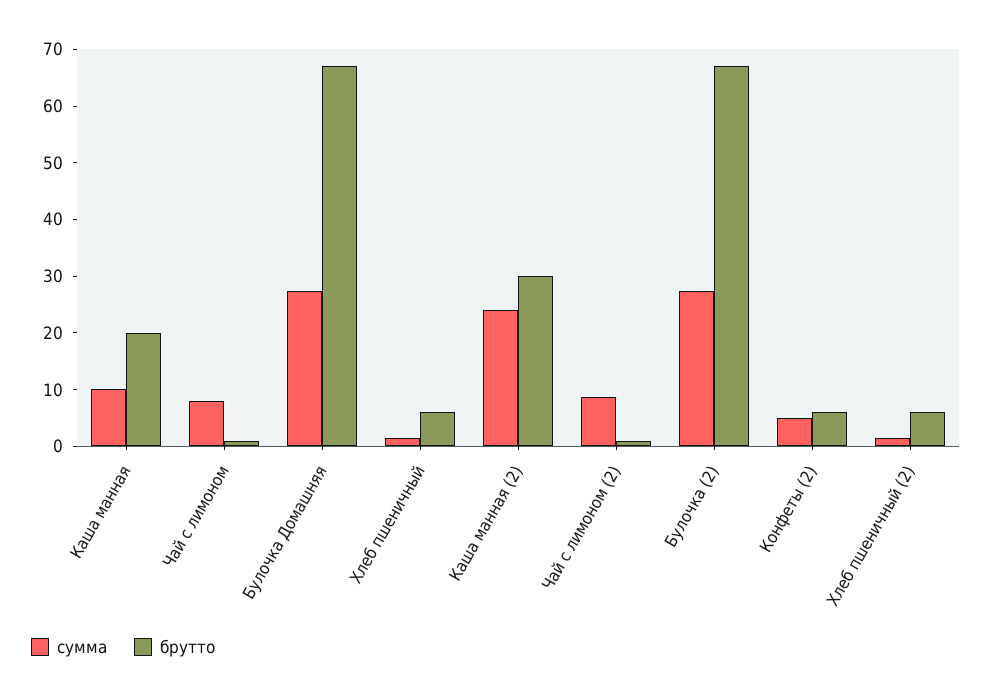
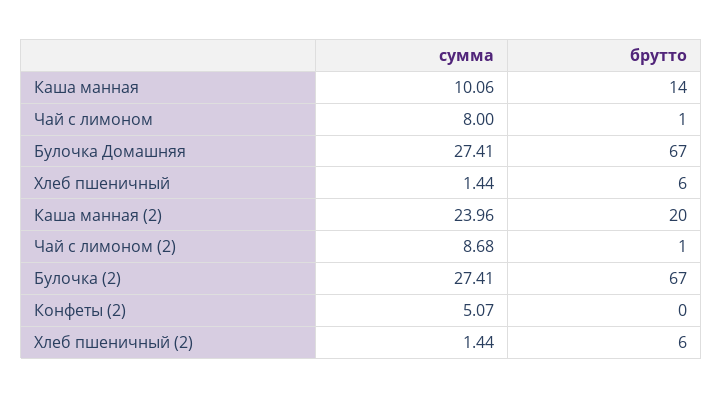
  {
    "сумма": {
      "Каша манная": 10.06,
      "Чай с лимоном": 8,
      "Булочка Домашняя": 27.41,
      "Хлеб пшеничный": 1.44,
      "Каша манная (2)": 23.96,
      "Чай с лимоном (2)": 8.68,
      "Булочка (2)": 27.41,
      "Конфеты (2)": 5.07,
      "Хлеб пшеничный (2)": 1.44
    },
    "брутто": {
-     "Каша манная": 20,
+     "Каша манная": 14,
      "Чай с лимоном": 1,
      "Булочка Домашняя": 67,
      "Хлеб пшеничный": 6,
-     "Каша манная (2)": 30,
+     "Каша манная (2)": 20,
      "Чай с лимоном (2)": 1,
      "Булочка (2)": 67,
-     "Конфеты (2)": 6,
+     "Конфеты (2)": 0,
      "Хлеб пшеничный (2)": 6
    }
  }

